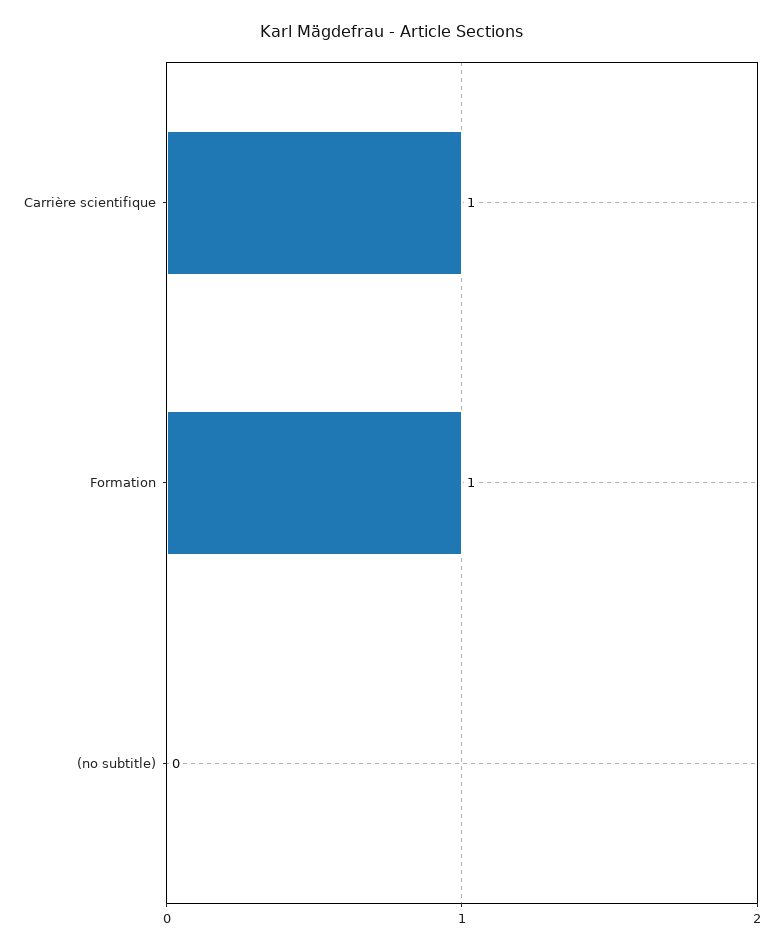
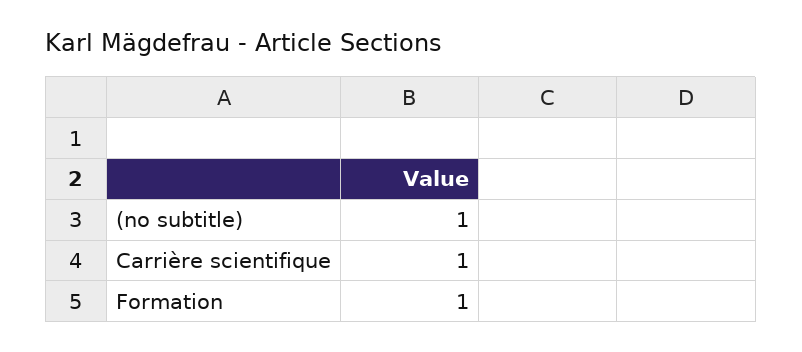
  {
    "Carrière scientifique": 1,
    "Formation": 1,
-   "(no subtitle)": 0
+   "(no subtitle)": 1
  }

